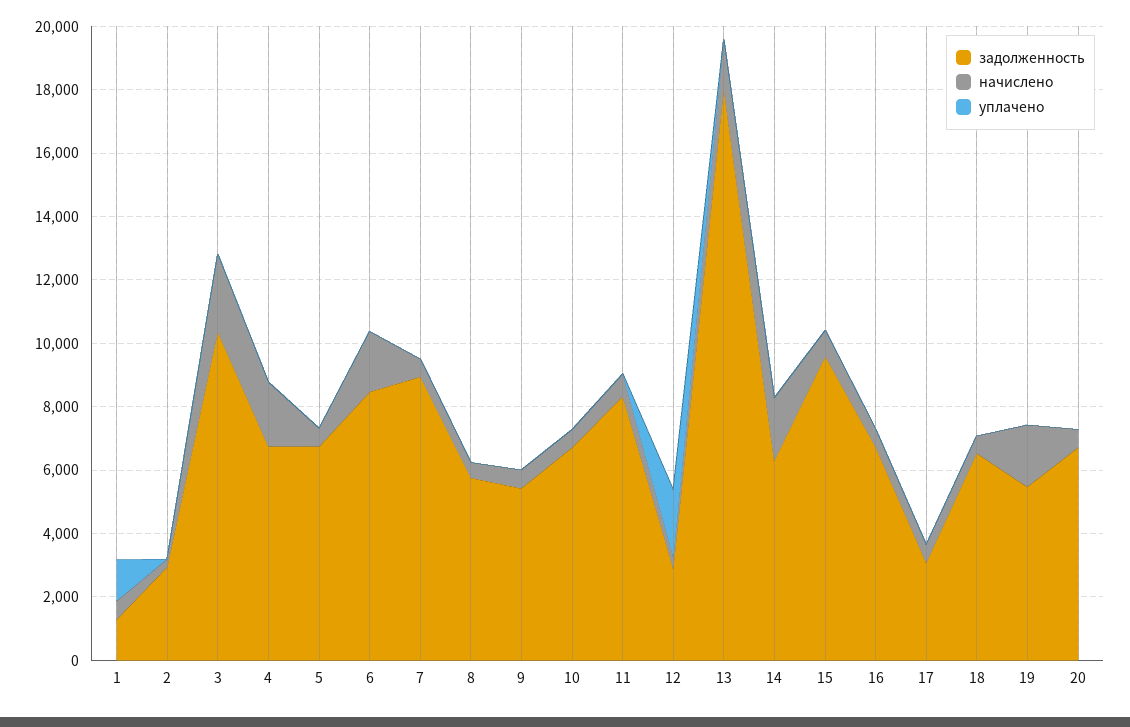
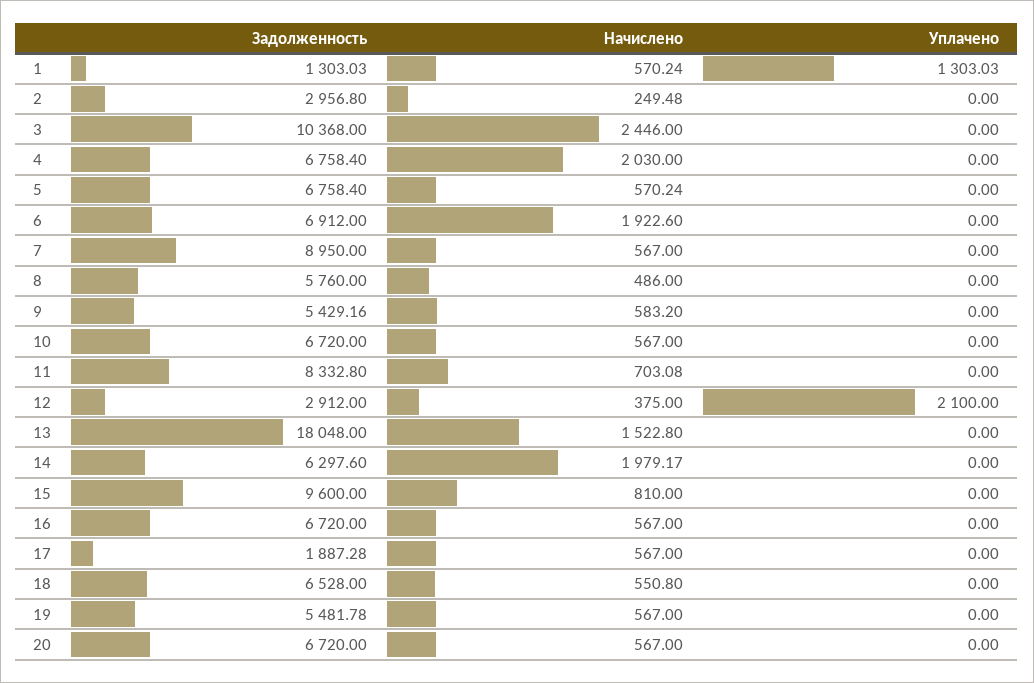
  {
    "задолженность": {
      "1": 1303.03,
      "2": 2956.8,
      "3": 10368,
      "4": 6758.4,
      "5": 6758.4,
-     "6": 8500,
+     "6": 6912,
      "7": 8950,
      "8": 5760,
      "9": 5429.16,
      "10": 6720,
      "11": 8332.8,
      "12": 2912,
      "13": 18048,
      "14": 6297.6,
      "15": 9600,
      "16": 6720,
-     "17": 3000,
+     "17": 1887.28,
      "18": 6528,
      "19": 5481.78,
      "20": 6720
    },
    "начислено": {
      "1": 570.24,
      "2": 249.48,
      "3": 2446,
      "4": 2030,
      "5": 570.24,
      "6": 1922.6,
      "7": 567,
      "8": 486,
      "9": 583.2,
      "10": 567,
      "11": 703.08,
      "12": 375,
      "13": 1522.8,
      "14": 1979.17,
      "15": 810,
      "16": 567,
      "17": 567,
      "18": 550.8,
-     "19": 2000,
+     "19": 567,
      "20": 567
    },
    "уплачено": {
      "1": 1303.03,
      "2": 0,
      "3": 0,
      "4": 0,
      "5": 0,
      "6": 0,
      "7": 0,
      "8": 0,
      "9": 0,
      "10": 0,
      "11": 0,
      "12": 2100,
      "13": 0,
      "14": 0,
      "15": 0,
      "16": 0,
      "17": 0,
      "18": 0,
      "19": 0,
      "20": 0
    }
  }

